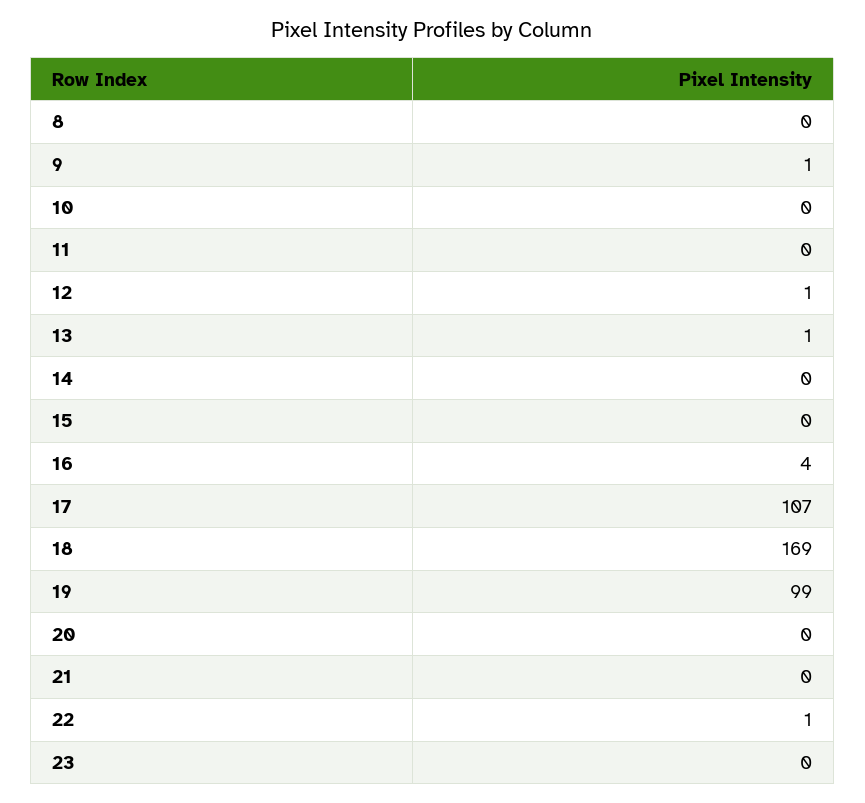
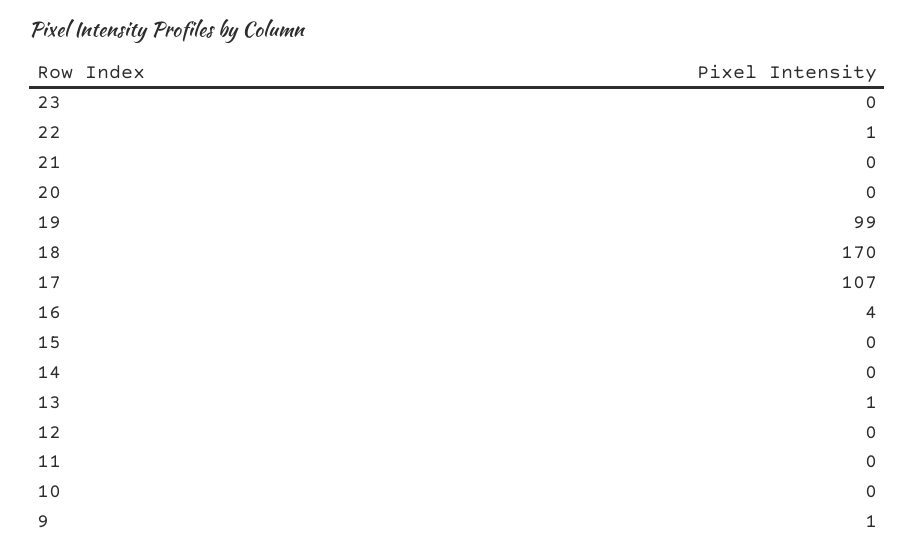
  {
-   "8": 0,
    "9": 1,
    "10": 0,
    "11": 0,
-   "12": 1,
+   "12": 0,
    "13": 1,
    "14": 0,
    "15": 0,
    "16": 4,
    "17": 107,
-   "18": 169,
+   "18": 170,
    "19": 99,
    "20": 0,
    "21": 0,
    "22": 1,
    "23": 0
  }

